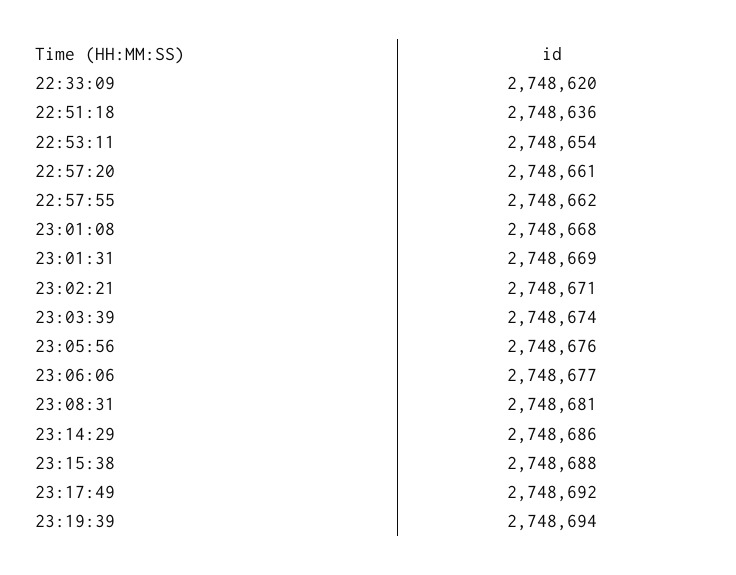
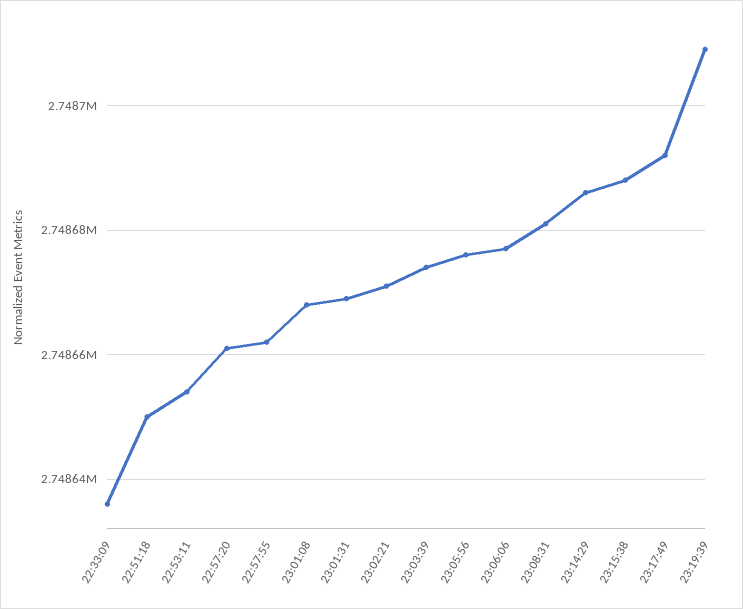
  {
-   "22:33:09": 2748620,
+   "22:33:09": 2748635,
-   "22:51:18": 2748636,
+   "22:51:18": 2748650,
    "22:53:11": 2748654,
    "22:57:20": 2748661,
    "22:57:55": 2748662,
    "23:01:08": 2748668,
    "23:01:31": 2748669,
    "23:02:21": 2748671,
    "23:03:39": 2748674,
    "23:05:56": 2748676,
    "23:06:06": 2748677,
    "23:08:31": 2748681,
    "23:14:29": 2748686,
    "23:15:38": 2748688,
    "23:17:49": 2748692,
-   "23:19:39": 2748694
+   "23:19:39": 2748710
  }

